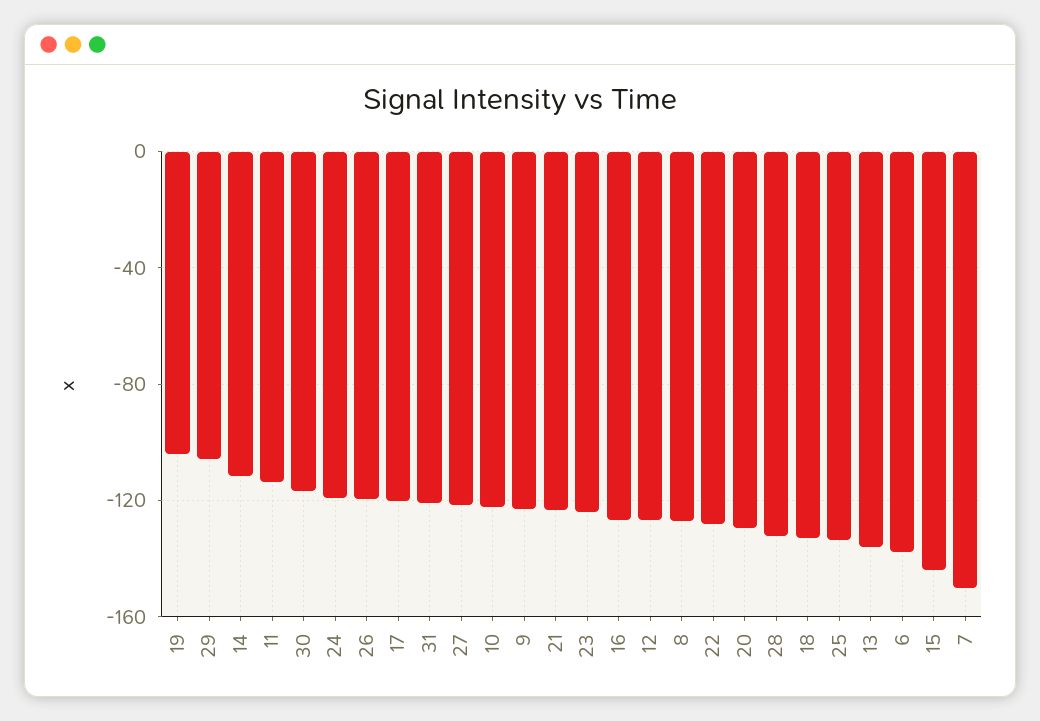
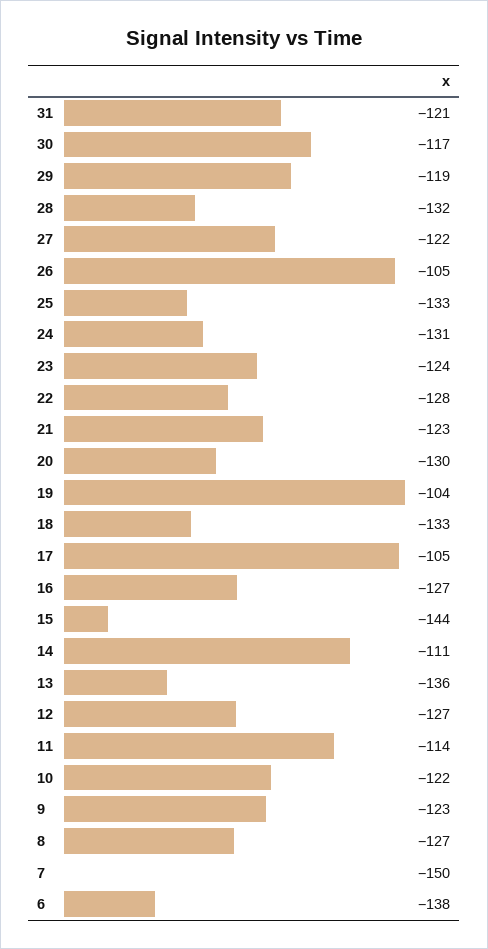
  {
    "19": -104,
-   "29": -105,
+   "29": -119,
    "14": -111,
    "11": -114,
    "30": -117,
-   "24": -120,
+   "24": -131,
-   "26": -120,
+   "26": -105,
-   "17": -120,
+   "17": -105,
    "31": -121,
    "27": -122,
    "10": -122,
    "9": -123,
    "21": -123,
    "23": -124,
    "16": -127,
    "12": -127,
    "8": -127,
    "22": -128,
    "20": -130,
    "28": -132,
    "18": -133,
    "25": -133,
    "13": -136,
    "6": -138,
    "15": -144,
    "7": -150
  }

